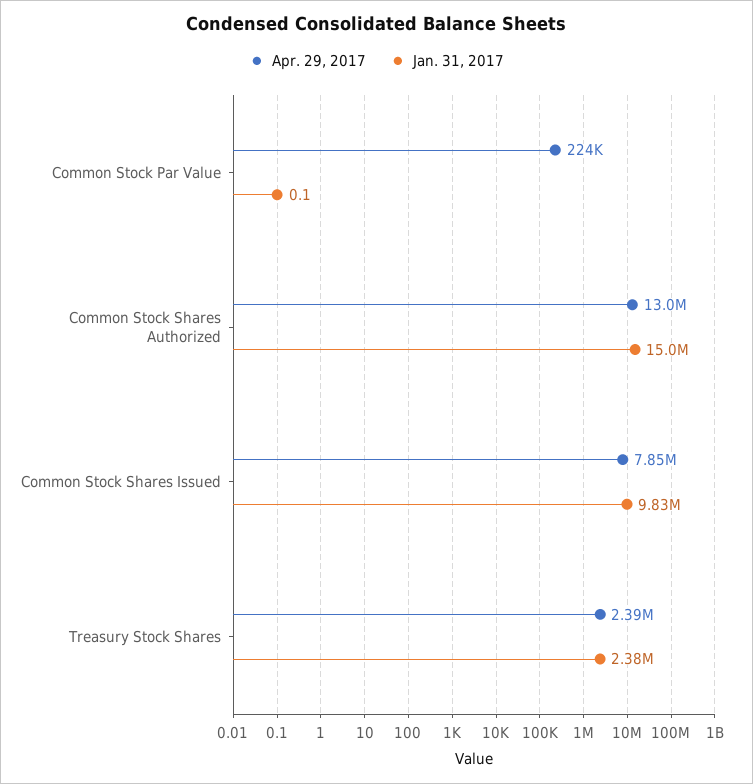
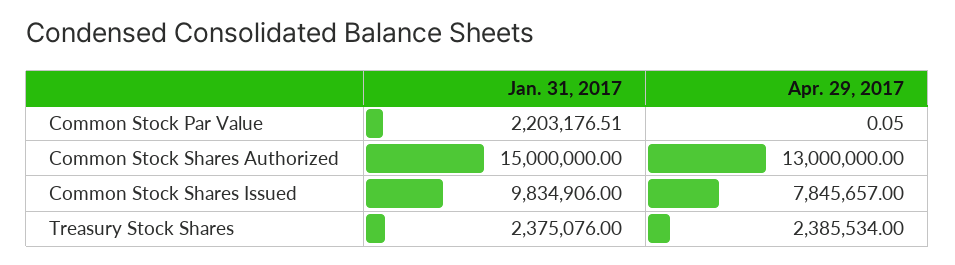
  {
    "Apr. 29, 2017": {
-     "Common Stock Par Value": 224000,
+     "Common Stock Par Value": 0.05,
      "Common Stock Shares Authorized": 13000000,
      "Common Stock Shares Issued": 7845657,
      "Treasury Stock Shares": 2385534
    },
    "Jan. 31, 2017": {
-     "Common Stock Par Value": 0.1,
+     "Common Stock Par Value": 2203176.51,
      "Common Stock Shares Authorized": 15000000,
      "Common Stock Shares Issued": 9834906,
      "Treasury Stock Shares": 2375076
    }
  }

